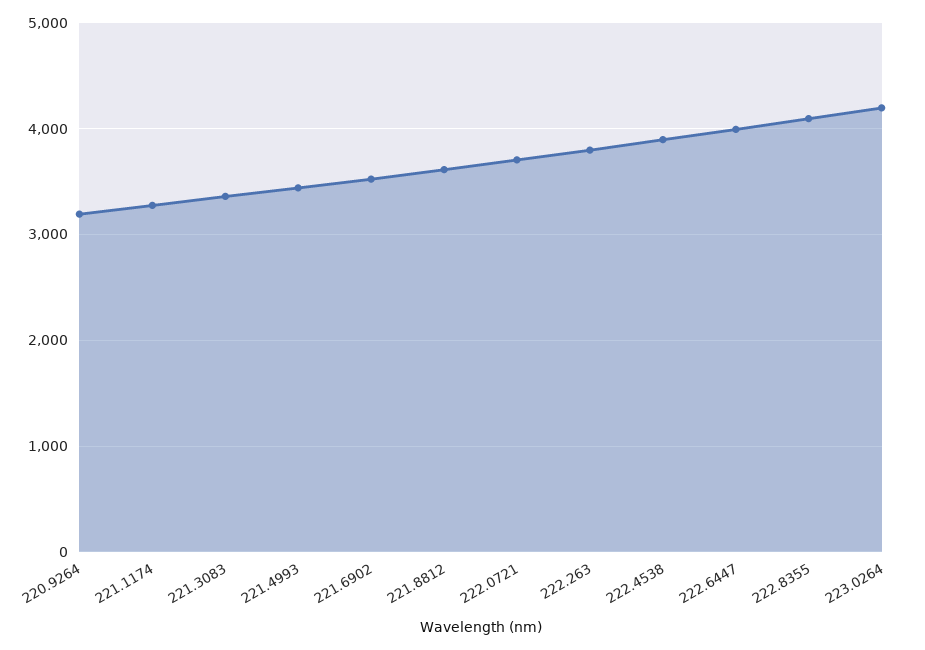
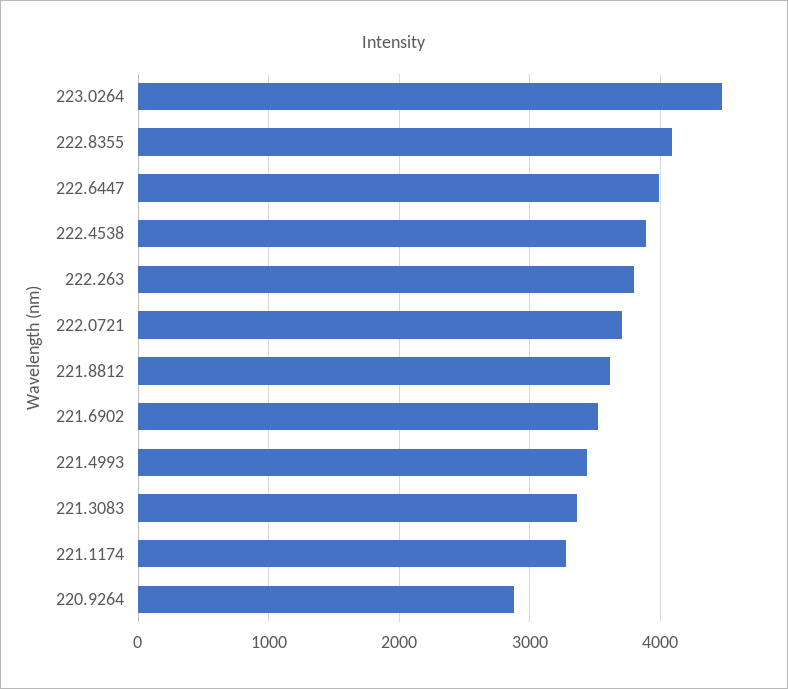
  {
-   "220.9264": 3200,
+   "220.9264": 2900,
    "221.1174": 3300,
    "221.3083": 3400,
    "221.4993": 3400,
    "221.6902": 3500,
    "221.8812": 3600,
    "222.0721": 3700,
    "222.263": 3800,
    "222.4538": 3900,
    "222.6447": 4000,
    "222.8355": 4100,
-   "223.0264": 4200
+   "223.0264": 4500
  }

